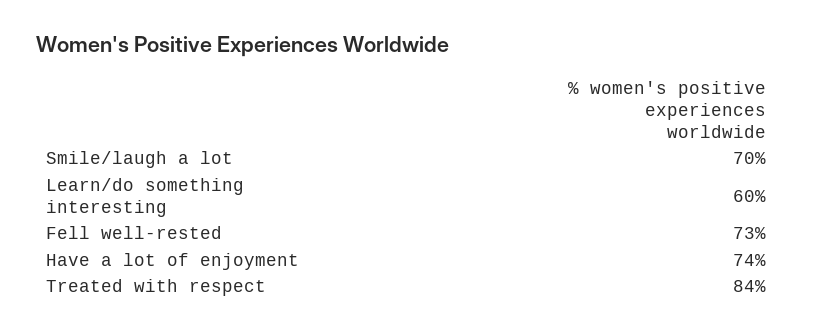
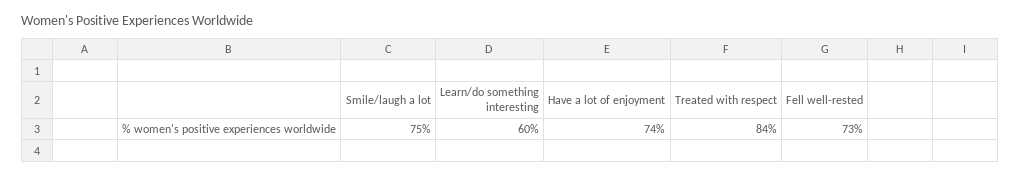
  {
-   "Smile/laugh a lot": 70,
+   "Smile/laugh a lot": 75,
    "Learn/do something interesting": 60,
    "Fell well-rested": 73,
    "Have a lot of enjoyment": 74,
    "Treated with respect": 84
  }

